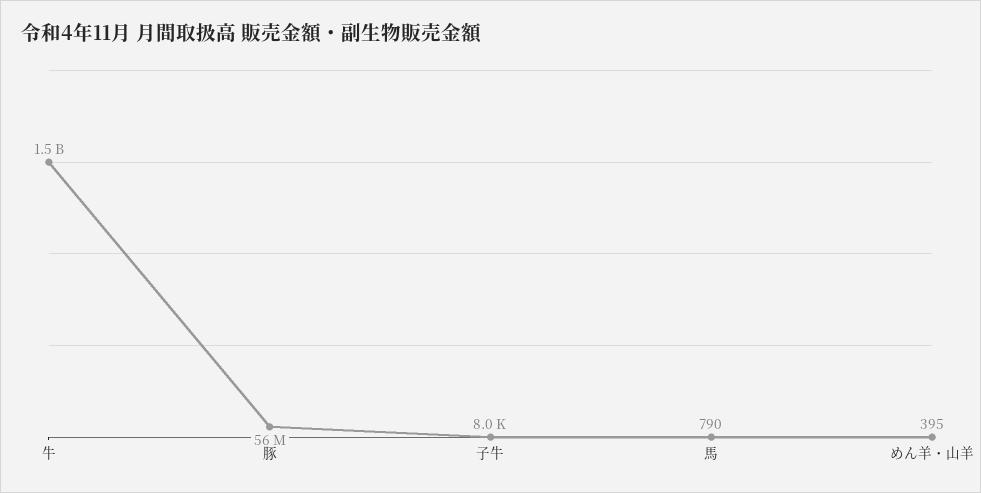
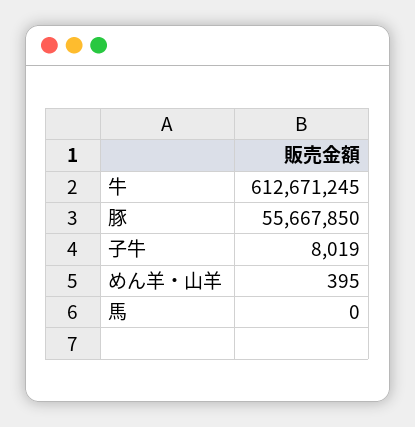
  {
-   "牛": 1500000000,
+   "牛": 612671245,
    "豚": 55667850,
    "子牛": 8019,
-   "馬": 790,
+   "馬": 0,
    "めん羊・山羊": 395
  }

